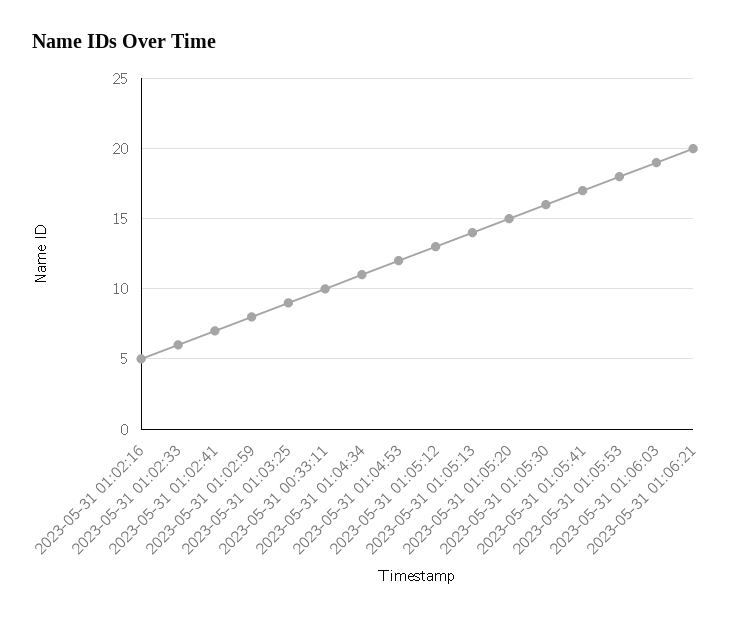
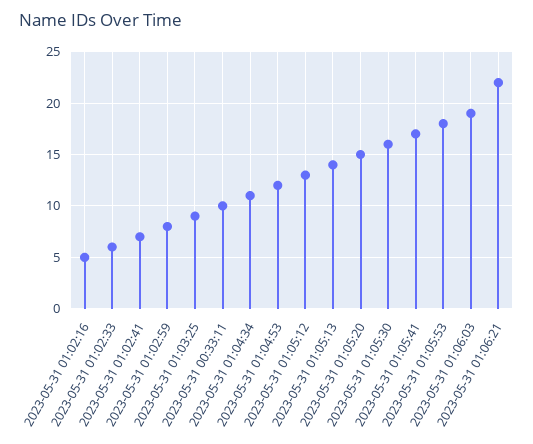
  {
    "2023-05-31 01:02:16": 5,
    "2023-05-31 01:02:33": 6,
    "2023-05-31 01:02:41": 7,
    "2023-05-31 01:02:59": 8,
    "2023-05-31 01:03:25": 9,
    "2023-05-31 00:33:11": 10,
    "2023-05-31 01:04:34": 11,
    "2023-05-31 01:04:53": 12,
    "2023-05-31 01:05:12": 13,
    "2023-05-31 01:05:13": 14,
    "2023-05-31 01:05:20": 15,
    "2023-05-31 01:05:30": 16,
    "2023-05-31 01:05:41": 17,
    "2023-05-31 01:05:53": 18,
    "2023-05-31 01:06:03": 19,
-   "2023-05-31 01:06:21": 20
+   "2023-05-31 01:06:21": 22
  }

